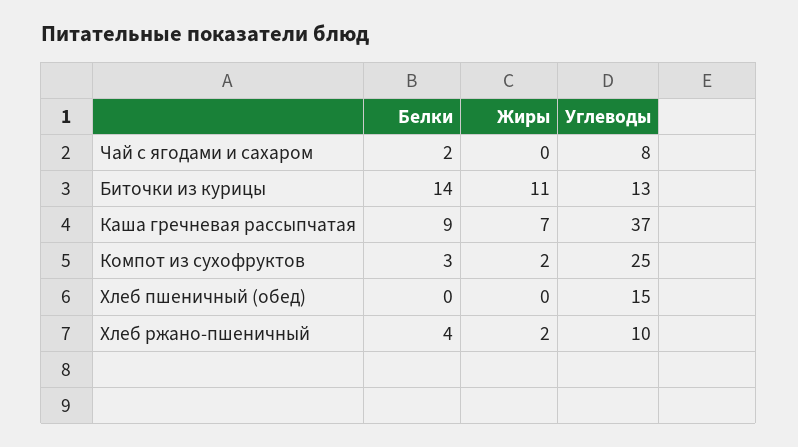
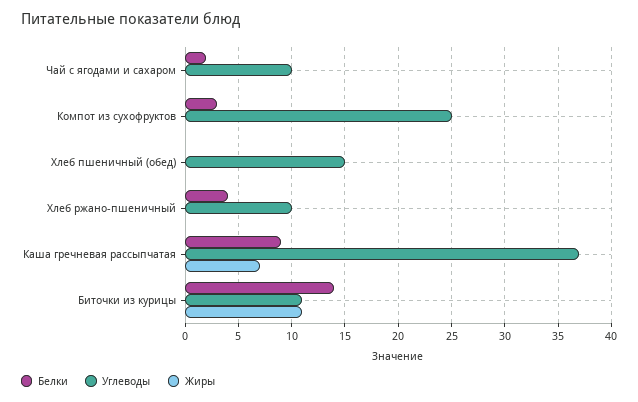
  {
    "Белки": {
      "Чай с ягодами и сахаром": 2,
      "Биточки из курицы": 14,
      "Каша гречневая рассыпчатая": 9,
      "Компот из сухофруктов": 3,
      "Хлеб пшеничный (обед)": 0,
      "Хлеб ржано-пшеничный": 4
    },
    "Жиры": {
      "Чай с ягодами и сахаром": 0,
      "Биточки из курицы": 11,
      "Каша гречневая рассыпчатая": 7,
-     "Компот из сухофруктов": 2,
+     "Компот из сухофруктов": 0,
      "Хлеб пшеничный (обед)": 0,
-     "Хлеб ржано-пшеничный": 2
+     "Хлеб ржано-пшеничный": 0
    },
    "Углеводы": {
-     "Чай с ягодами и сахаром": 8,
+     "Чай с ягодами и сахаром": 10,
-     "Биточки из курицы": 13,
+     "Биточки из курицы": 11,
      "Каша гречневая рассыпчатая": 37,
      "Компот из сухофруктов": 25,
      "Хлеб пшеничный (обед)": 15,
      "Хлеб ржано-пшеничный": 10
    }
  }

